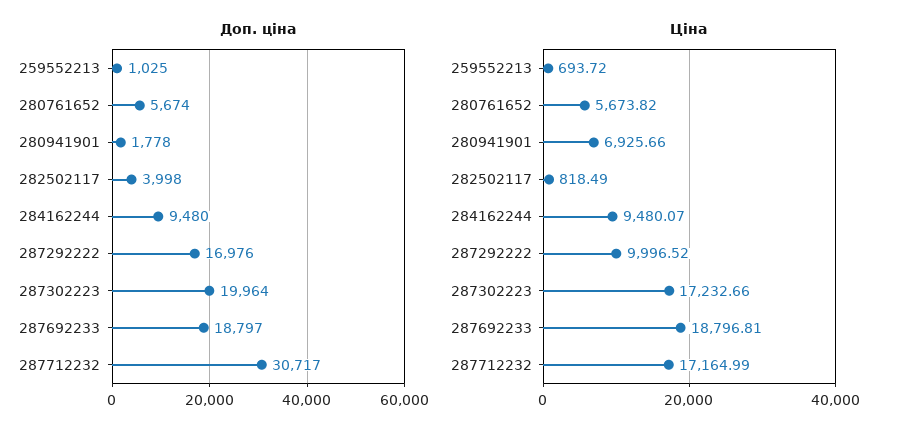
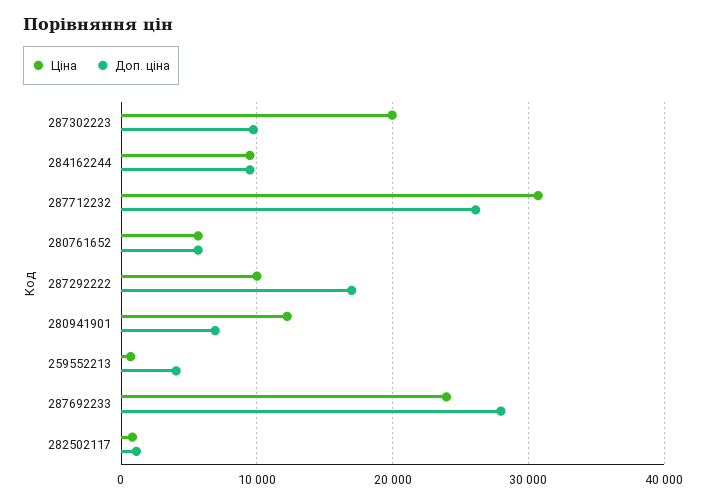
  {
    "Доп. ціна": {
-     "259552213": 1025,
+     "259552213": 4000,
      "280761652": 5674,
-     "280941901": 1778,
+     "280941901": 7000,
-     "282502117": 3998,
+     "282502117": 1000,
      "284162244": 9480,
      "287292222": 16976,
-     "287302223": 19964,
+     "287302223": 10000,
-     "287692233": 18797,
+     "287692233": 28000,
-     "287712232": 30717
+     "287712232": 26000
    },
    "Ціна": {
      "259552213": 693.72,
      "280761652": 5673.82,
-     "280941901": 6925.66,
+     "280941901": 12000,
      "282502117": 818.49,
      "284162244": 9480.07,
      "287292222": 9996.52,
-     "287302223": 17232.66,
+     "287302223": 20000,
-     "287692233": 18796.81,
+     "287692233": 24000,
-     "287712232": 17164.99
+     "287712232": 31000
    }
  }

